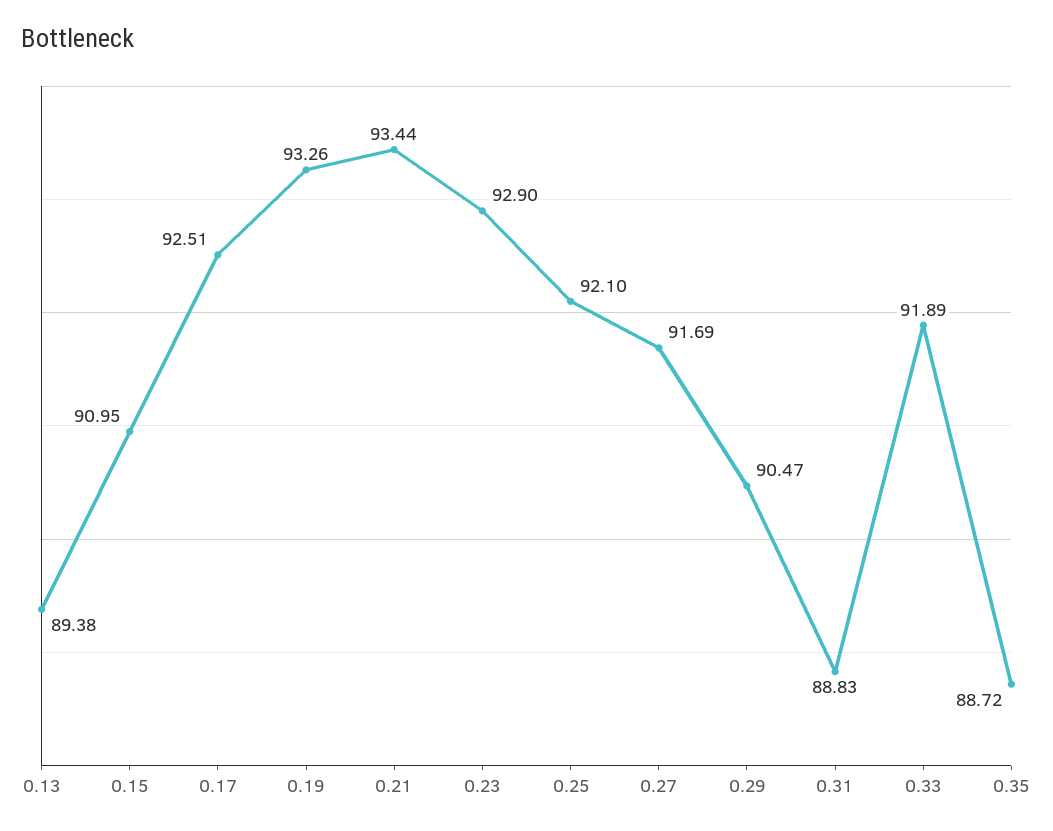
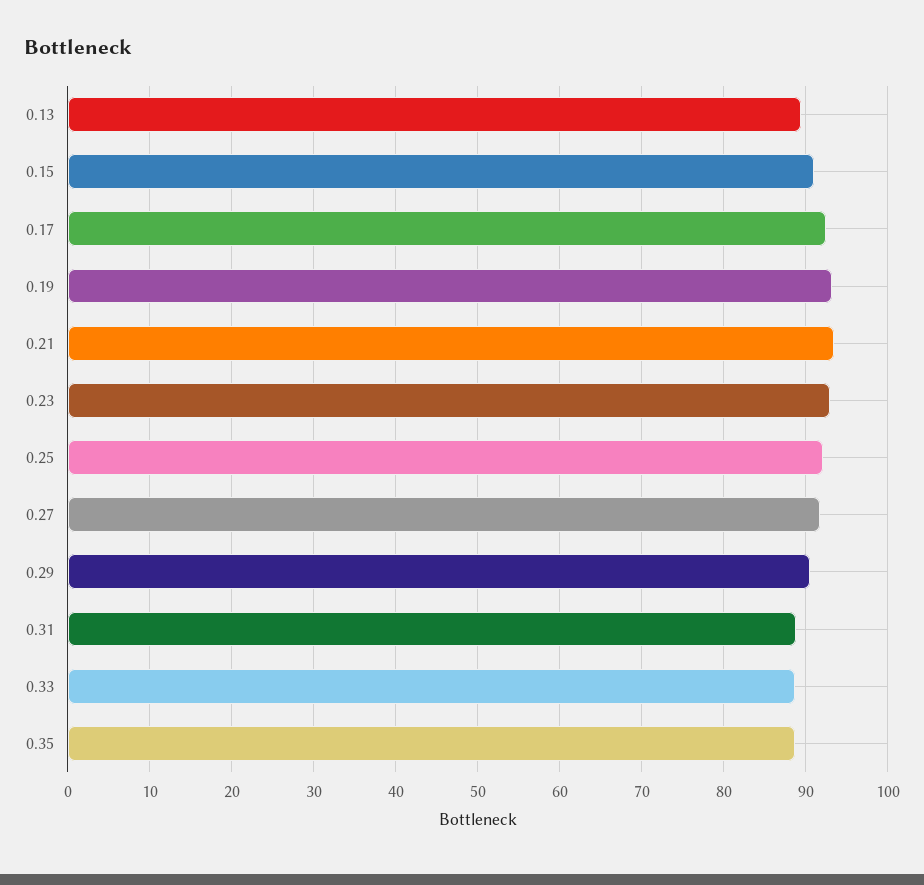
  {
    "0.13": 89.38,
    "0.15": 90.95,
    "0.17": 92.51,
    "0.19": 93.26,
    "0.21": 93.44,
    "0.23": 92.9,
    "0.25": 92.1,
    "0.27": 91.69,
    "0.29": 90.47,
    "0.31": 88.83,
-   "0.33": 91.89,
+   "0.33": 89,
    "0.35": 88.72
  }

